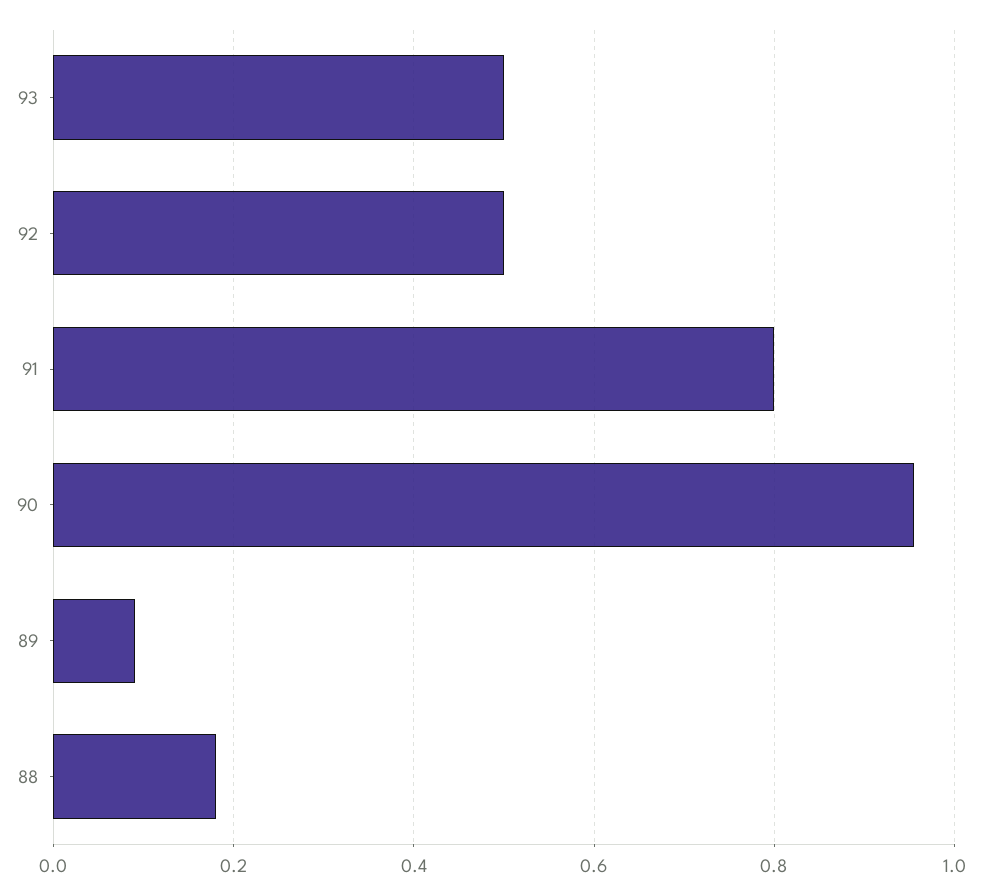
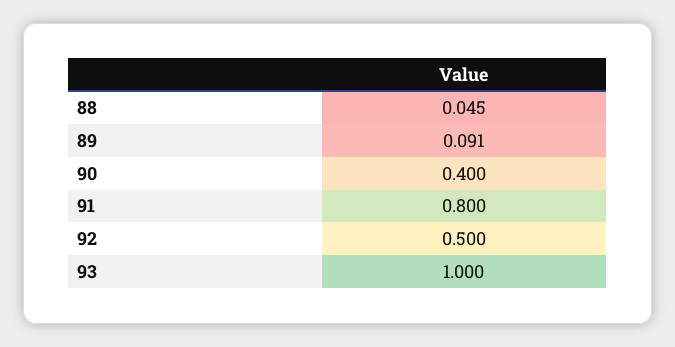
  {
-   "93": 0.5,
+   "93": 1,
    "92": 0.5,
    "91": 0.8,
-   "90": 0.96,
+   "90": 0.4,
    "89": 0.091,
-   "88": 0.18
+   "88": 0.045
  }

